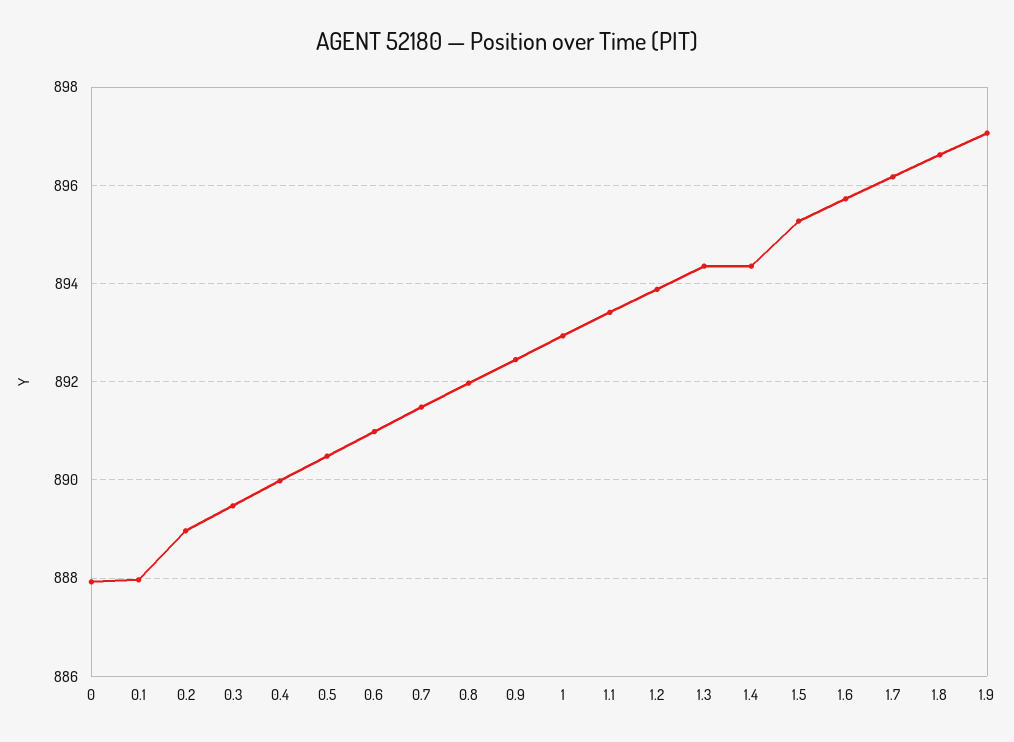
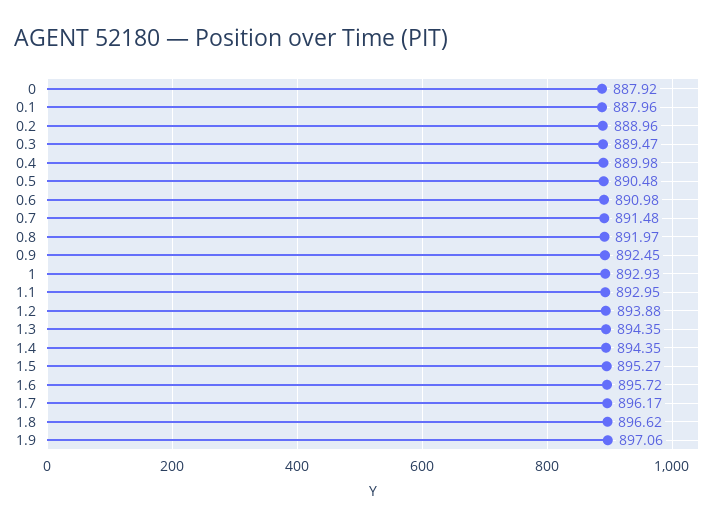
  {
    "0": 887.92,
    "0.1": 887.96,
    "0.2": 888.96,
    "0.3": 889.47,
    "0.4": 889.98,
    "0.5": 890.48,
    "0.6": 890.98,
    "0.7": 891.48,
    "0.8": 891.97,
    "0.9": 892.45,
    "1": 892.93,
-   "1.1": 893.4,
+   "1.1": 892.95,
    "1.2": 893.88,
    "1.3": 894.35,
    "1.4": 894.35,
    "1.5": 895.27,
    "1.6": 895.72,
    "1.7": 896.17,
    "1.8": 896.62,
    "1.9": 897.06
  }

